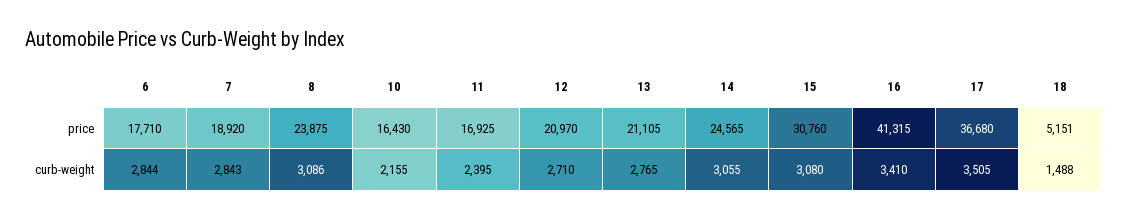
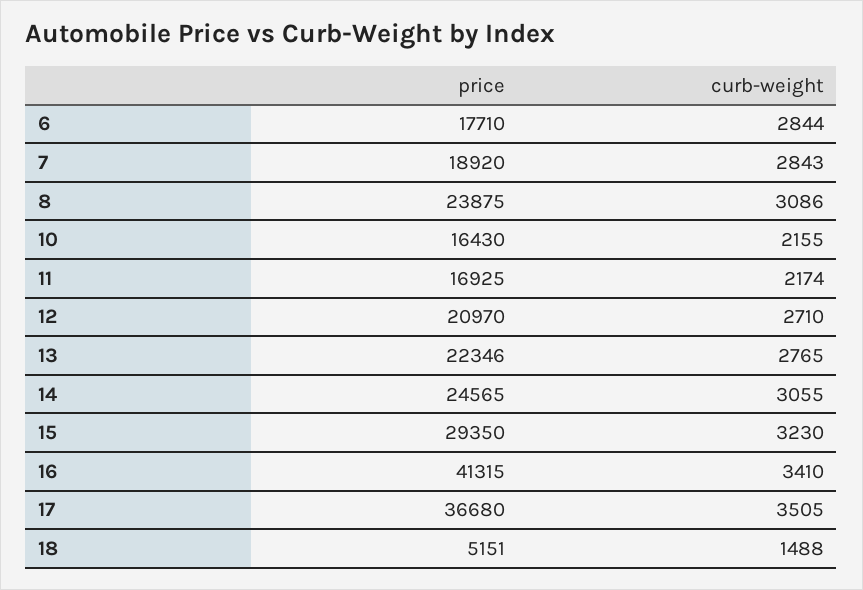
  {
    "6": {
      "price": 17710,
      "curb-weight": 2844
    },
    "7": {
      "price": 18920,
      "curb-weight": 2843
    },
    "8": {
      "price": 23875,
      "curb-weight": 3086
    },
    "10": {
      "price": 16430,
      "curb-weight": 2155
    },
    "11": {
      "price": 16925,
-     "curb-weight": 2395
+     "curb-weight": 2174
    },
    "12": {
      "price": 20970,
      "curb-weight": 2710
    },
    "13": {
-     "price": 21105,
+     "price": 22346,
      "curb-weight": 2765
    },
    "14": {
      "price": 24565,
      "curb-weight": 3055
    },
    "15": {
-     "price": 30760,
+     "price": 29350,
-     "curb-weight": 3080
+     "curb-weight": 3230
    },
    "16": {
      "price": 41315,
      "curb-weight": 3410
    },
    "17": {
      "price": 36680,
      "curb-weight": 3505
    },
    "18": {
      "price": 5151,
      "curb-weight": 1488
    }
  }

